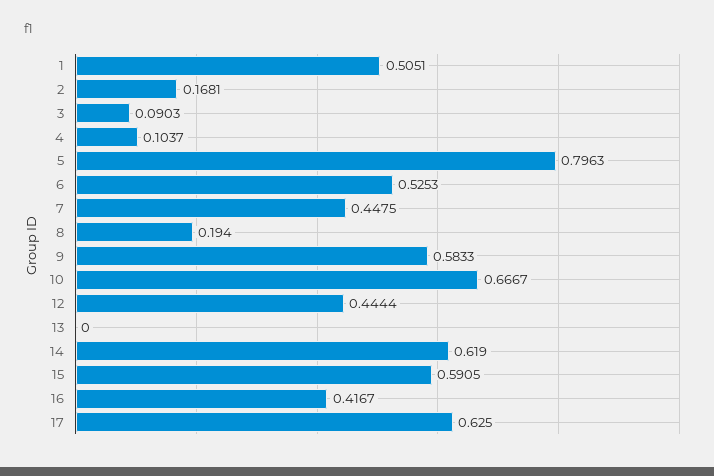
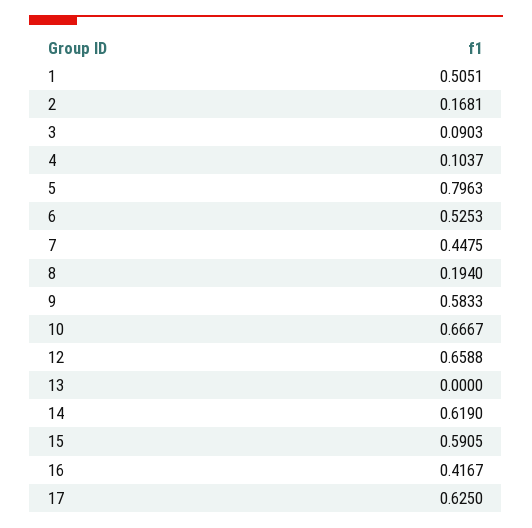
  {
    "1": 0.5051,
    "2": 0.1681,
    "3": 0.0903,
    "4": 0.1037,
    "5": 0.7963,
    "6": 0.5253,
    "7": 0.4475,
    "8": 0.194,
    "9": 0.5833,
    "10": 0.6667,
-   "12": 0.4444,
+   "12": 0.6588,
    "13": 0,
    "14": 0.619,
    "15": 0.5905,
    "16": 0.4167,
    "17": 0.625
  }

